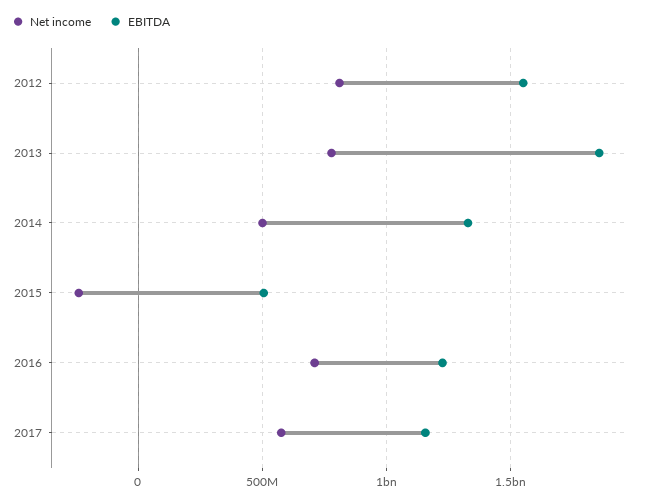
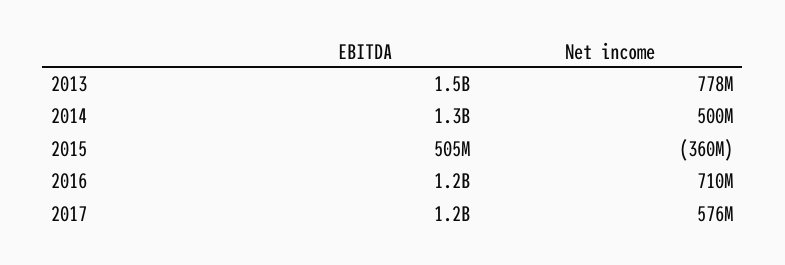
  {
    "Net income": {
-     "2012": 800000000,
      "2013": 778000000,
      "2014": 500000000,
-     "2015": -250000000,
+     "2015": -360000000,
      "2016": 710000000,
      "2017": 576000000
    },
    "EBITDA": {
-     "2012": 1550000000,
-     "2013": 1850000000,
+     "2013": 1500000000,
      "2014": 1300000000,
      "2015": 505000000,
      "2016": 1200000000,
      "2017": 1200000000
    }
  }

